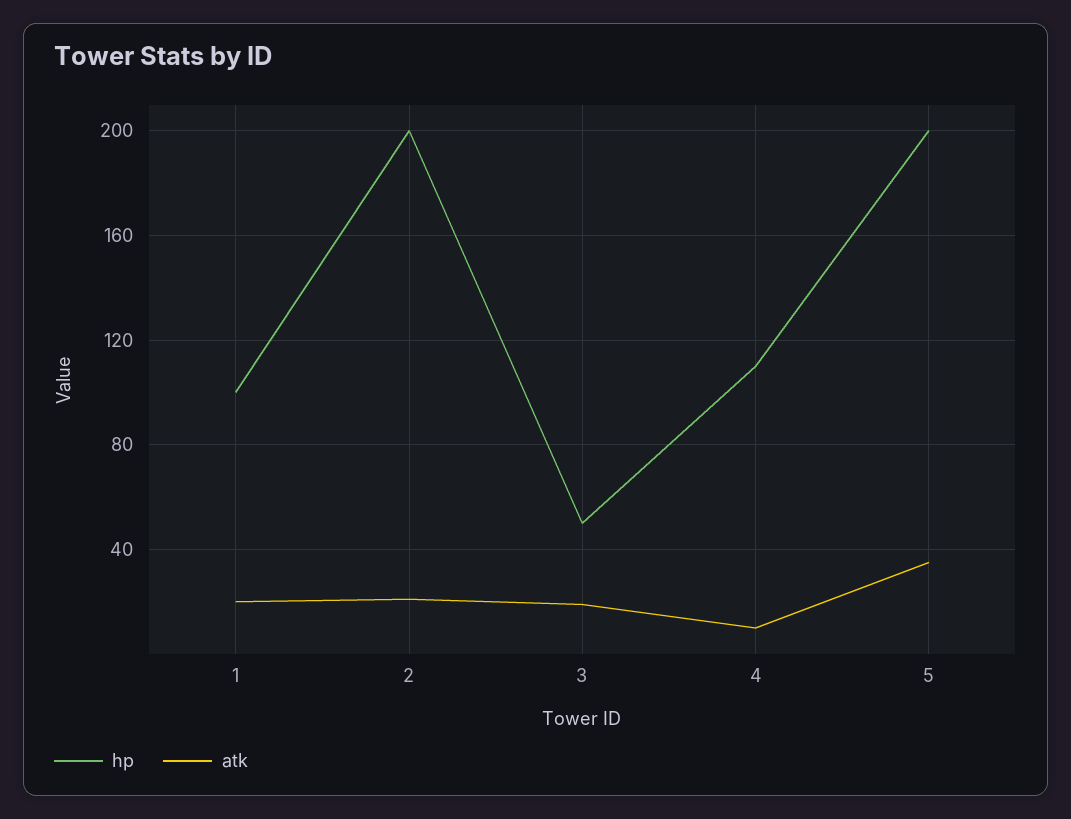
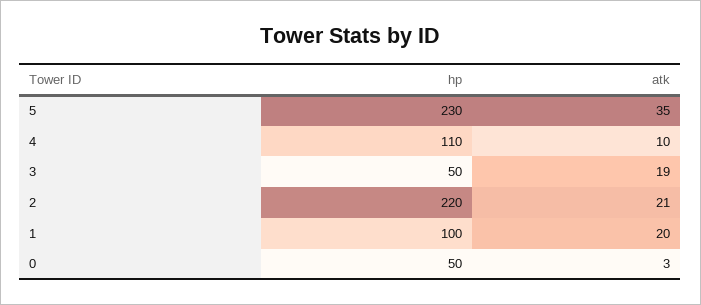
  {
    "hp": {
      "1": 100,
-     "2": 200,
+     "2": 220,
      "3": 50,
      "4": 110,
-     "5": 200
+     "5": 230,
+     "0": 50
    },
    "atk": {
      "1": 20,
      "2": 21,
      "3": 19,
      "4": 10,
-     "5": 35
+     "5": 35,
+     "0": 3
    }
  }

